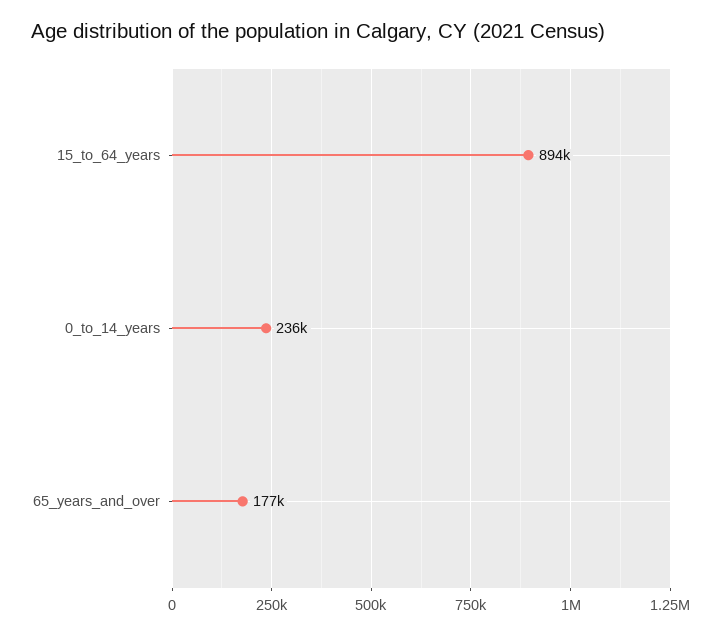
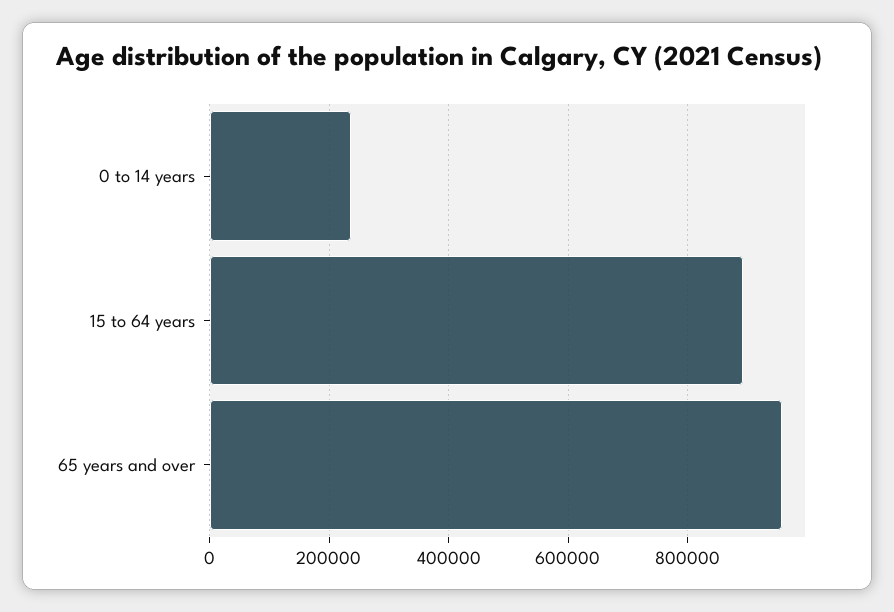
  {
    "15_to_64_years": 894000,
    "0_to_14_years": 236000,
-   "65_years_and_over": 177000
+   "65_years_and_over": 960000
  }

